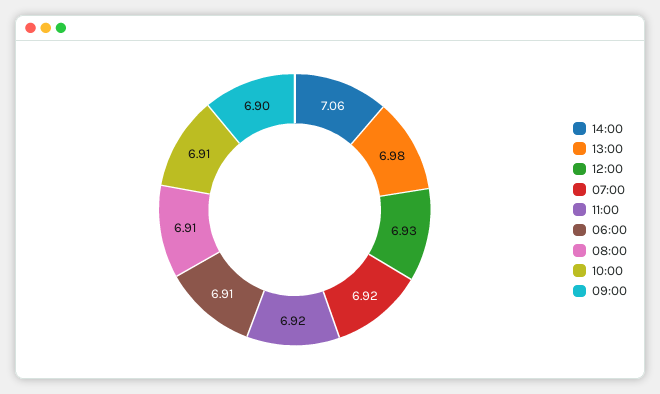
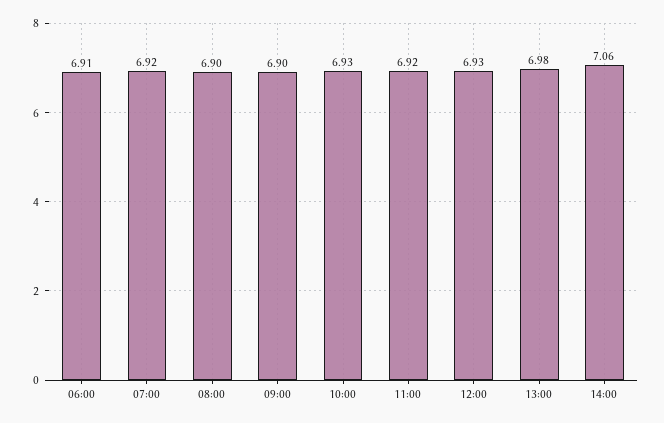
  {
    "14:00": 7.06,
    "13:00": 6.98,
    "12:00": 6.93,
    "07:00": 6.92,
    "11:00": 6.92,
    "06:00": 6.91,
-   "08:00": 6.91,
+   "08:00": 6.9,
-   "10:00": 6.91,
+   "10:00": 6.93,
    "09:00": 6.9
  }

